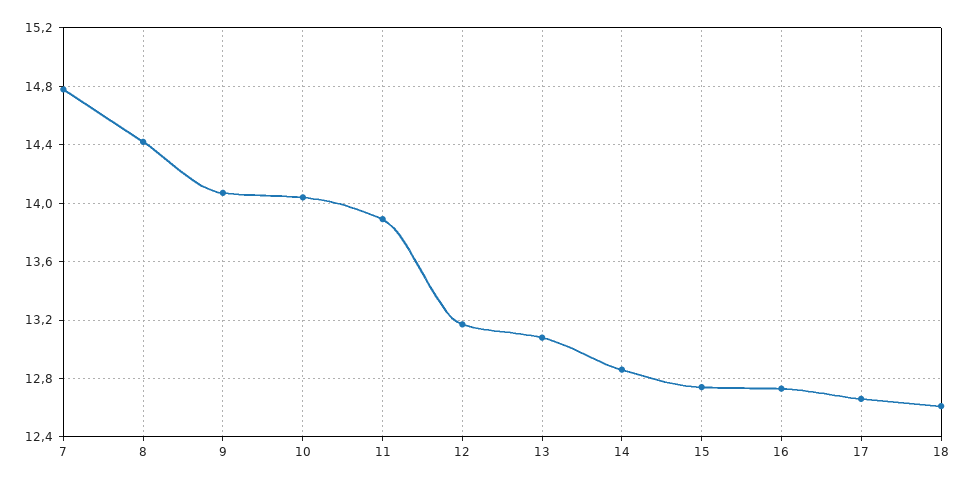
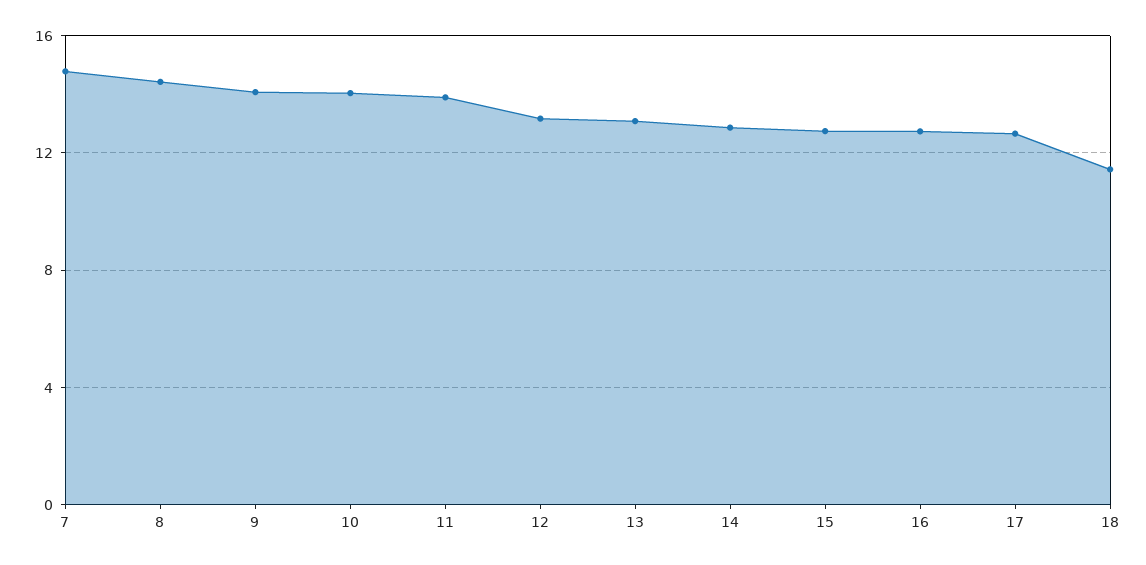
  {
    "7": 14.8,
    "8": 14.4,
    "9": 14.05,
    "10": 14.05,
    "11": 13.9,
    "12": 13.15,
    "13": 13.1,
    "14": 12.85,
    "15": 12.75,
    "16": 12.75,
    "17": 12.65,
-   "18": 12.6
+   "18": 11.5
  }

